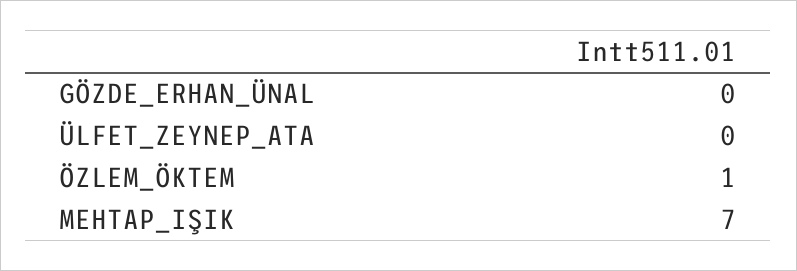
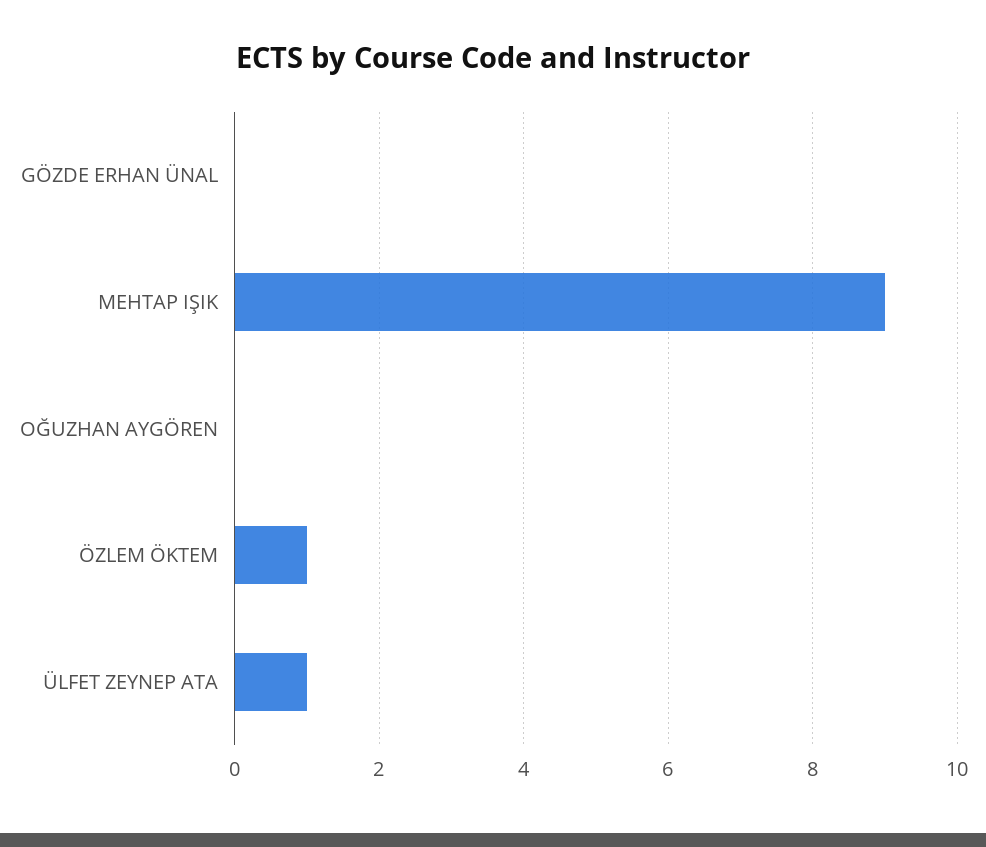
  {
    "GÖZDE_ERHAN_ÜNAL": 0,
-   "ÜLFET_ZEYNEP_ATA": 0,
+   "ÜLFET_ZEYNEP_ATA": 1,
    "ÖZLEM_ÖKTEM": 1,
-   "MEHTAP_IŞIK": 7
+   "MEHTAP_IŞIK": 9,
+   "OĞUZHAN AYGÖREN": 0
  }

